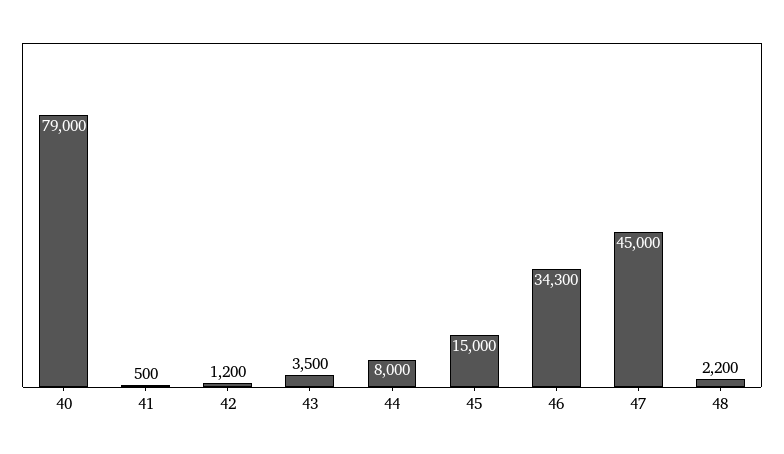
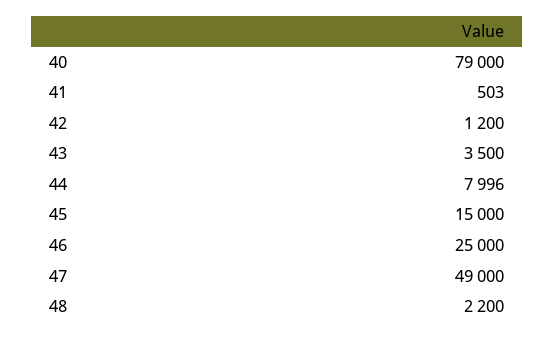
  {
    "40": 79000,
-   "41": 500,
+   "41": 503,
    "42": 1200,
    "43": 3500,
-   "44": 8000,
+   "44": 7996,
    "45": 15000,
-   "46": 34300,
+   "46": 25000,
-   "47": 45000,
+   "47": 49000,
    "48": 2200
  }

